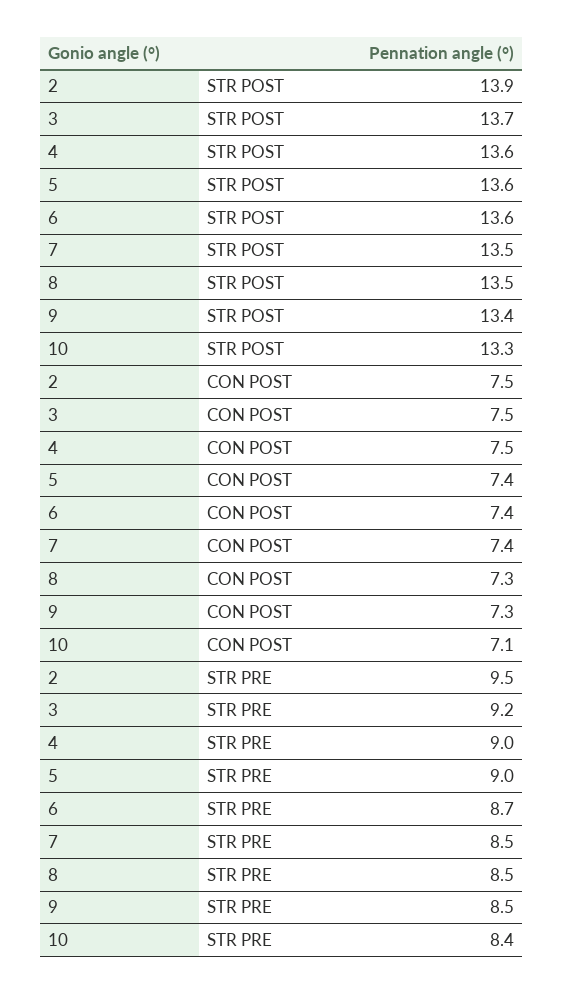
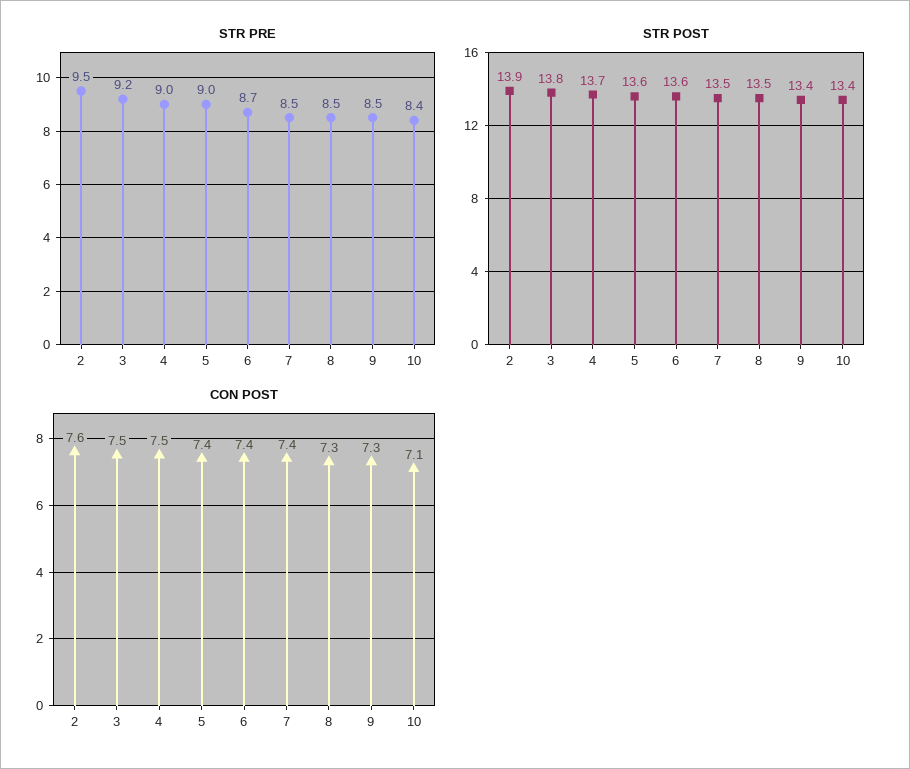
  {
    "STR POST": {
      "2": 13.9,
-     "3": 13.7,
+     "3": 13.8,
-     "4": 13.6,
+     "4": 13.7,
      "5": 13.6,
      "6": 13.6,
      "7": 13.5,
      "8": 13.5,
      "9": 13.4,
-     "10": 13.3
+     "10": 13.4
    },
    "CON POST": {
-     "2": 7.5,
+     "2": 7.6,
      "3": 7.5,
      "4": 7.5,
      "5": 7.4,
      "6": 7.4,
      "7": 7.4,
      "8": 7.3,
      "9": 7.3,
      "10": 7.1
    },
    "STR PRE": {
      "2": 9.5,
      "3": 9.2,
      "4": 9,
      "5": 9,
      "6": 8.7,
      "7": 8.5,
      "8": 8.5,
      "9": 8.5,
      "10": 8.4
    }
  }

